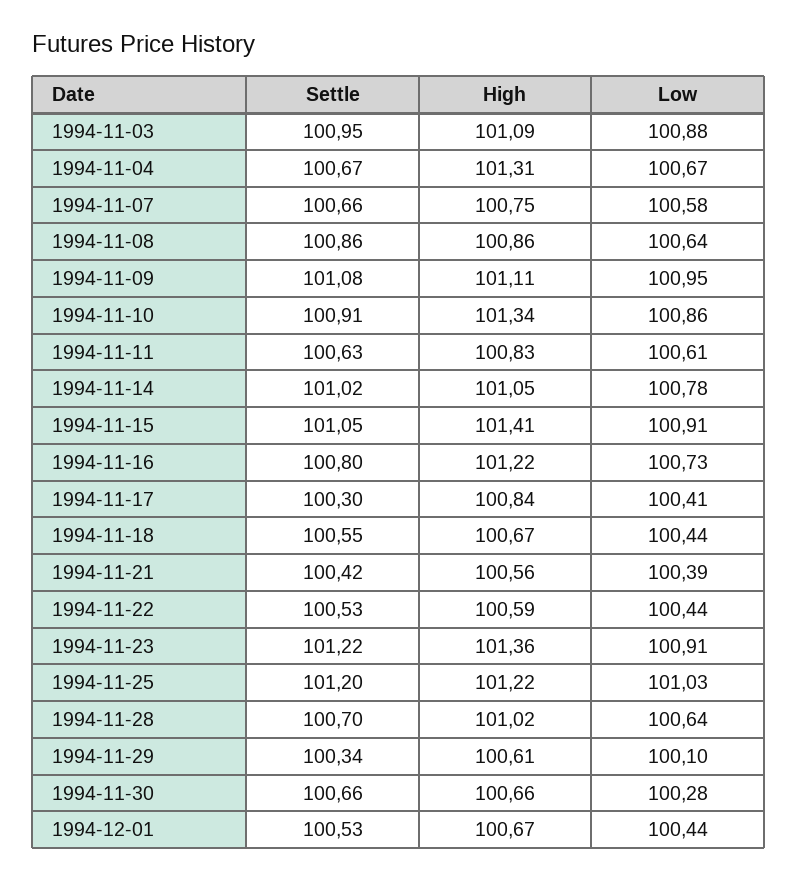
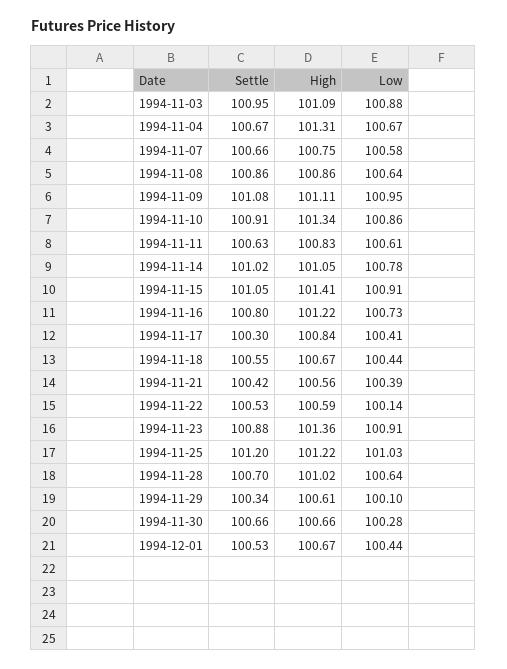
  {
    "Settle": {
      "1994-11-03": 100.95,
      "1994-11-04": 100.67,
      "1994-11-07": 100.66,
      "1994-11-08": 100.86,
      "1994-11-09": 101.08,
      "1994-11-10": 100.91,
      "1994-11-11": 100.63,
      "1994-11-14": 101.02,
      "1994-11-15": 101.05,
      "1994-11-16": 100.8,
      "1994-11-17": 100.3,
      "1994-11-18": 100.55,
      "1994-11-21": 100.42,
      "1994-11-22": 100.53,
-     "1994-11-23": 101.22,
+     "1994-11-23": 100.88,
      "1994-11-25": 101.2,
      "1994-11-28": 100.7,
      "1994-11-29": 100.34,
      "1994-11-30": 100.66,
      "1994-12-01": 100.53
    },
    "High": {
      "1994-11-03": 101.09,
      "1994-11-04": 101.31,
      "1994-11-07": 100.75,
      "1994-11-08": 100.86,
      "1994-11-09": 101.11,
      "1994-11-10": 101.34,
      "1994-11-11": 100.83,
      "1994-11-14": 101.05,
      "1994-11-15": 101.41,
      "1994-11-16": 101.22,
      "1994-11-17": 100.84,
      "1994-11-18": 100.67,
      "1994-11-21": 100.56,
      "1994-11-22": 100.59,
      "1994-11-23": 101.36,
      "1994-11-25": 101.22,
      "1994-11-28": 101.02,
      "1994-11-29": 100.61,
      "1994-11-30": 100.66,
      "1994-12-01": 100.67
    },
    "Low": {
      "1994-11-03": 100.88,
      "1994-11-04": 100.67,
      "1994-11-07": 100.58,
      "1994-11-08": 100.64,
      "1994-11-09": 100.95,
      "1994-11-10": 100.86,
      "1994-11-11": 100.61,
      "1994-11-14": 100.78,
      "1994-11-15": 100.91,
      "1994-11-16": 100.73,
      "1994-11-17": 100.41,
      "1994-11-18": 100.44,
      "1994-11-21": 100.39,
-     "1994-11-22": 100.44,
+     "1994-11-22": 100.14,
      "1994-11-23": 100.91,
      "1994-11-25": 101.03,
      "1994-11-28": 100.64,
      "1994-11-29": 100.1,
      "1994-11-30": 100.28,
      "1994-12-01": 100.44
    }
  }

